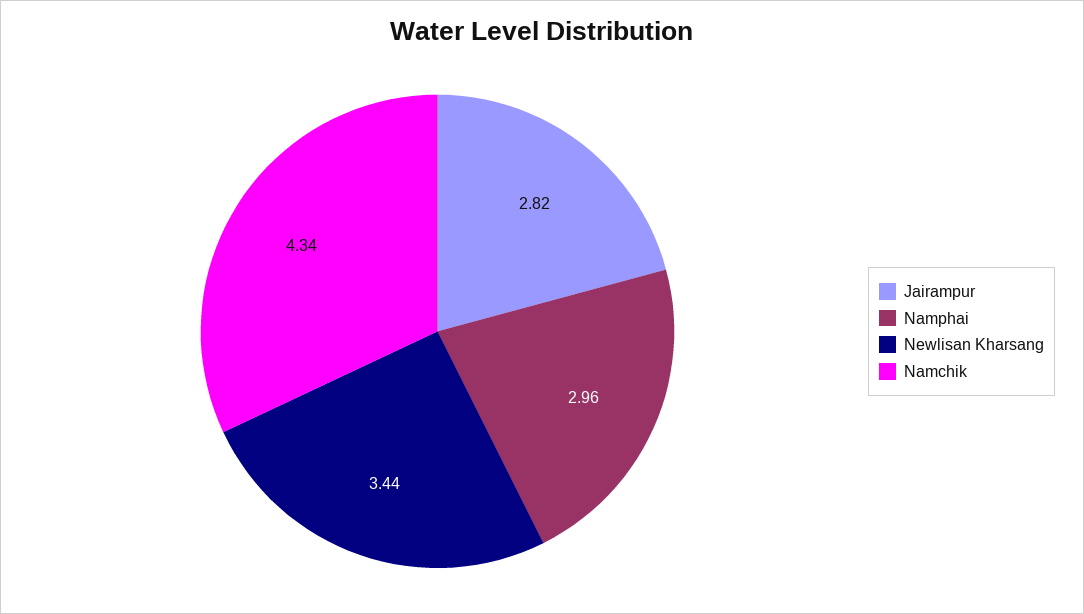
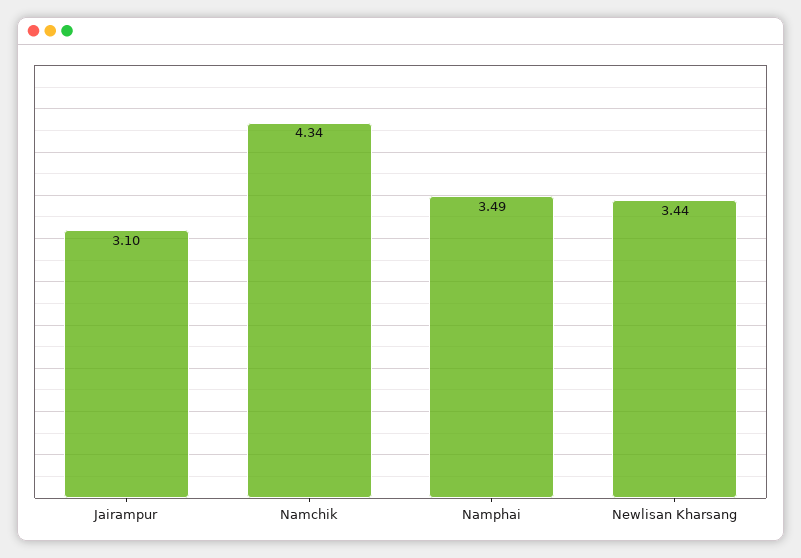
  {
-   "Jairampur": 2.82,
+   "Jairampur": 3.1,
-   "Namphai": 2.96,
+   "Namphai": 3.49,
    "Newlisan Kharsang": 3.44,
    "Namchik": 4.34
  }

